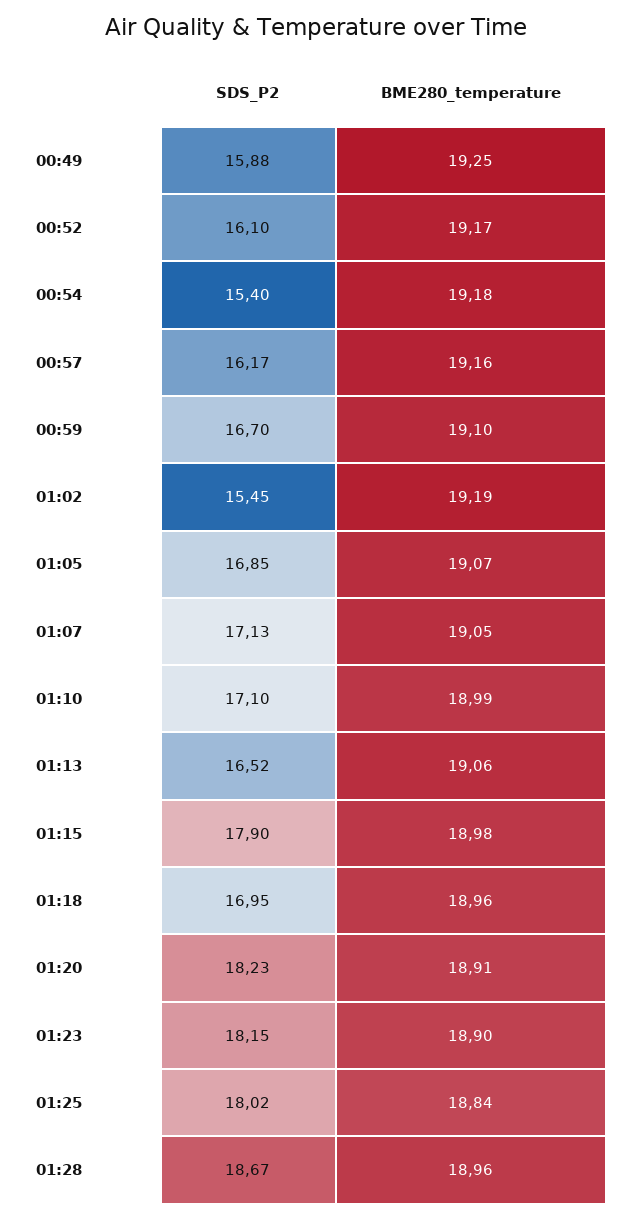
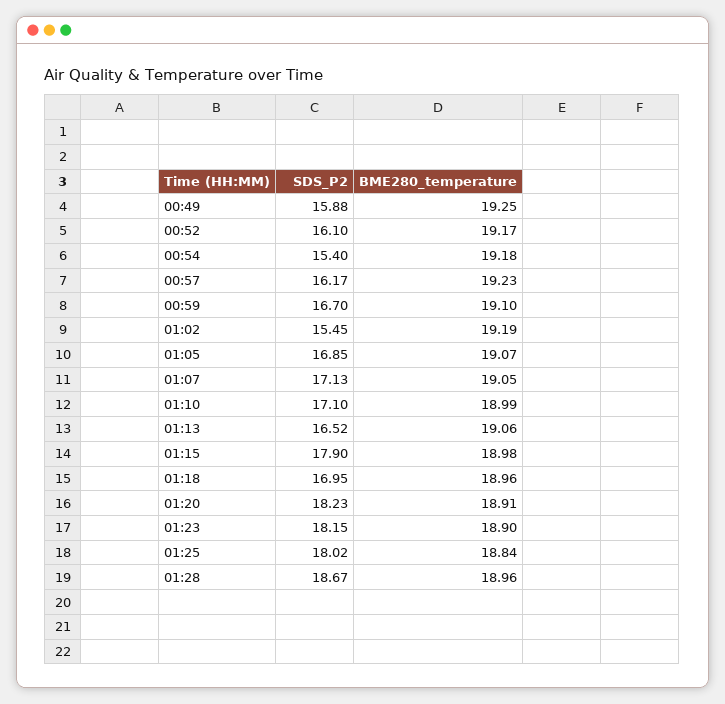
  {
    "SDS_P2": {
      "00:49": 15.88,
      "00:52": 16.1,
      "00:54": 15.4,
      "00:57": 16.17,
      "00:59": 16.7,
      "01:02": 15.45,
      "01:05": 16.85,
      "01:07": 17.13,
      "01:10": 17.1,
      "01:13": 16.52,
      "01:15": 17.9,
      "01:18": 16.95,
      "01:20": 18.23,
      "01:23": 18.15,
      "01:25": 18.02,
      "01:28": 18.67
    },
    "BME280_temperature": {
      "00:49": 19.25,
      "00:52": 19.17,
      "00:54": 19.18,
-     "00:57": 19.16,
+     "00:57": 19.23,
      "00:59": 19.1,
      "01:02": 19.19,
      "01:05": 19.07,
      "01:07": 19.05,
      "01:10": 18.99,
      "01:13": 19.06,
      "01:15": 18.98,
      "01:18": 18.96,
      "01:20": 18.91,
      "01:23": 18.9,
      "01:25": 18.84,
      "01:28": 18.96
    }
  }

